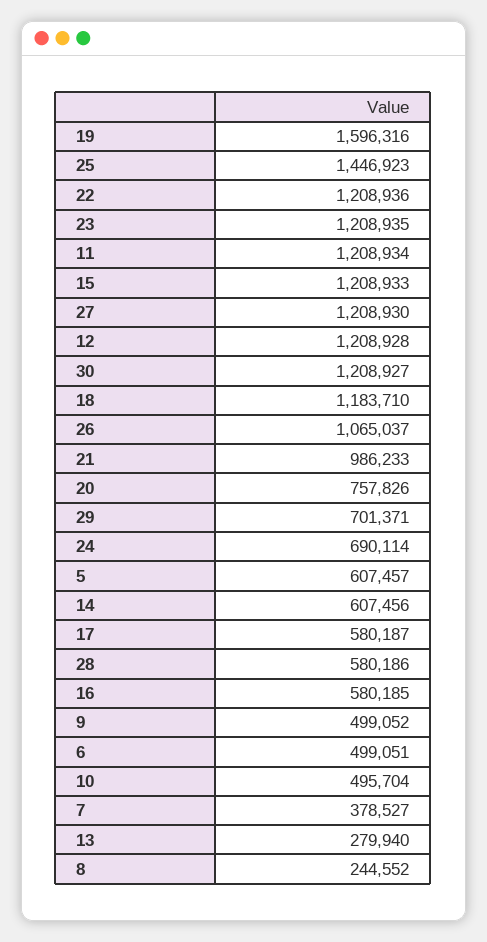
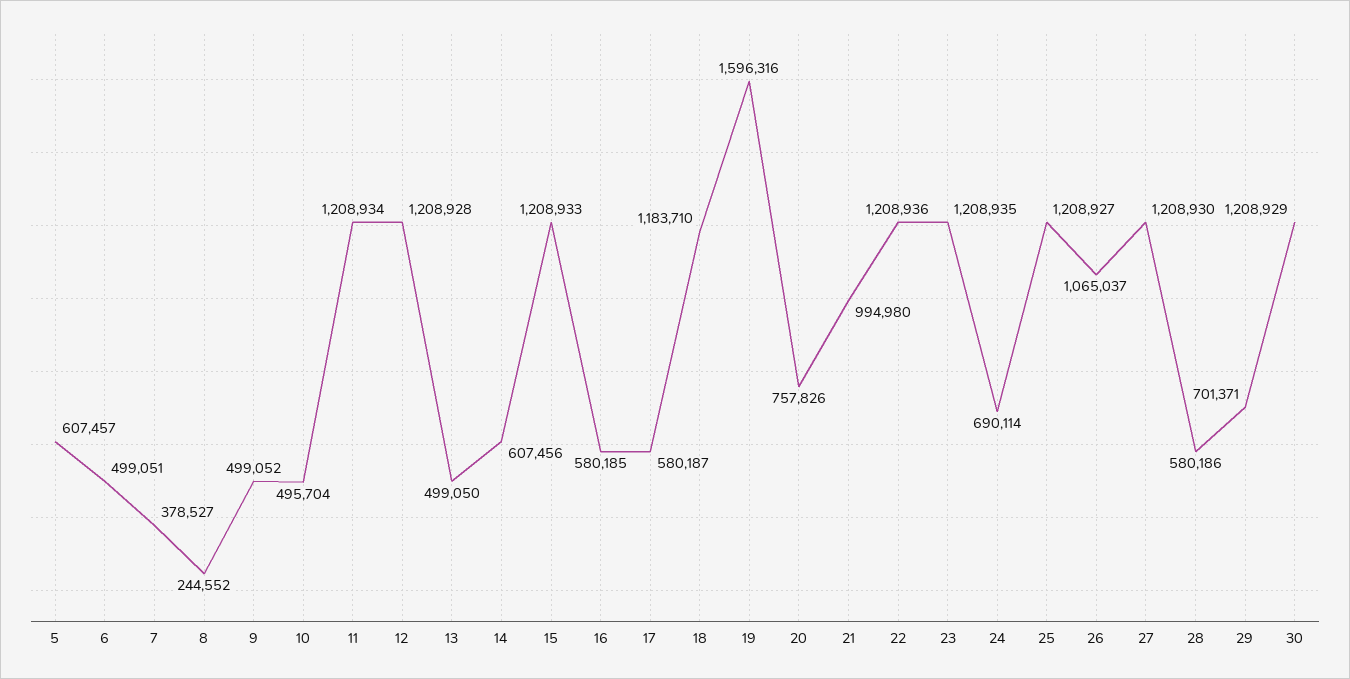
  {
    "19": 1596316,
-   "25": 1446923,
+   "25": 1208927,
    "22": 1208936,
    "23": 1208935,
    "11": 1208934,
    "15": 1208933,
    "27": 1208930,
    "12": 1208928,
-   "30": 1208927,
+   "30": 1208929,
    "18": 1183710,
    "26": 1065037,
-   "21": 986233,
+   "21": 994980,
    "20": 757826,
    "29": 701371,
    "24": 690114,
    "5": 607457,
    "14": 607456,
    "17": 580187,
    "28": 580186,
    "16": 580185,
    "9": 499052,
    "6": 499051,
    "10": 495704,
    "7": 378527,
-   "13": 279940,
+   "13": 499050,
    "8": 244552
  }

